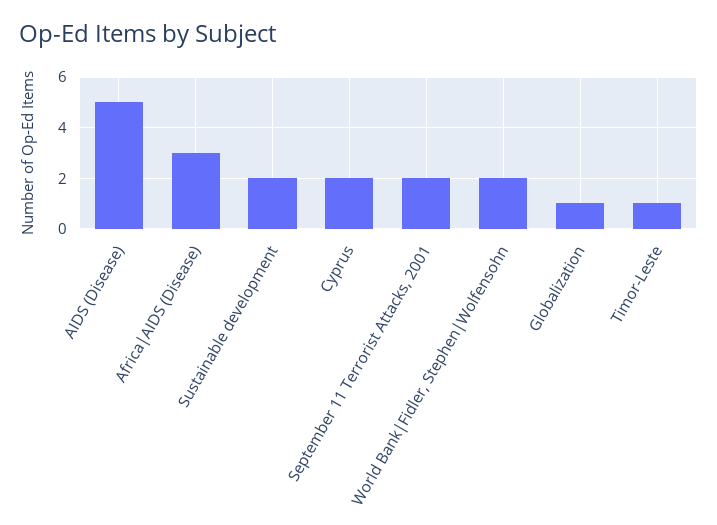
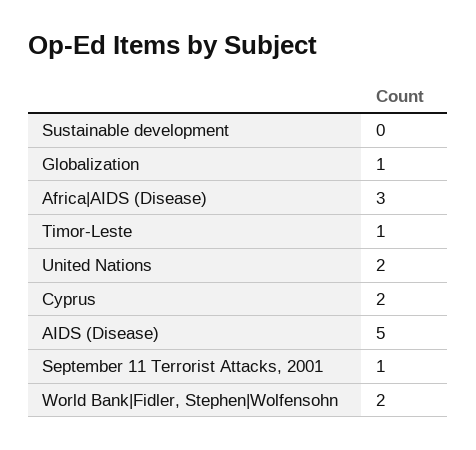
  {
    "AIDS (Disease)": 5,
    "Africa|AIDS (Disease)": 3,
-   "Sustainable development": 2,
+   "Sustainable development": 0,
    "Cyprus": 2,
-   "September 11 Terrorist Attacks, 2001": 2,
+   "September 11 Terrorist Attacks, 2001": 1,
    "World Bank|Fidler, Stephen|Wolfensohn": 2,
    "Globalization": 1,
-   "Timor-Leste": 1
+   "Timor-Leste": 1,
+   "United Nations": 2
  }

